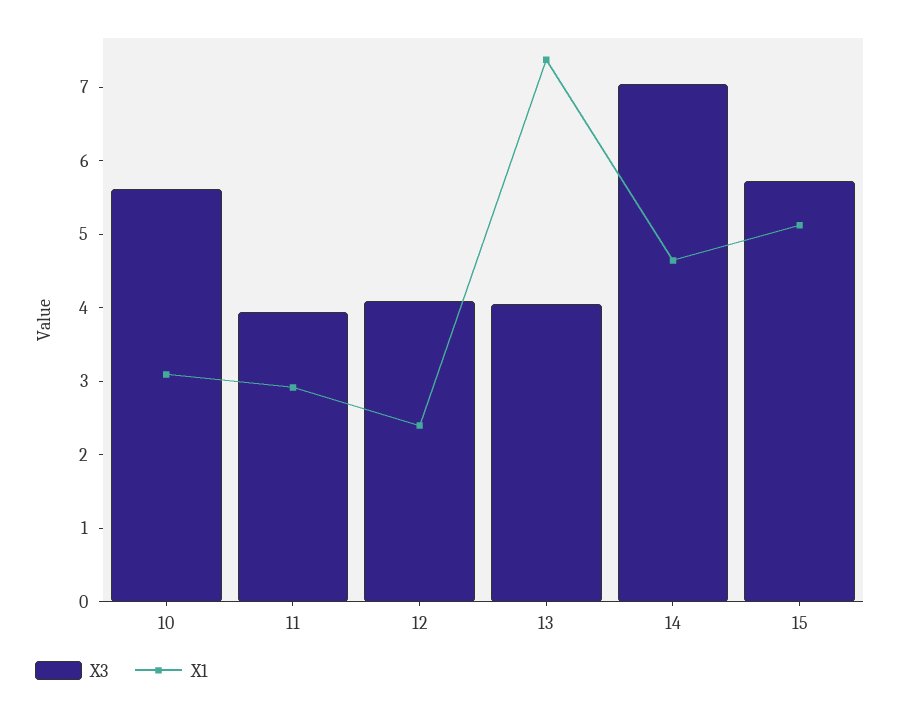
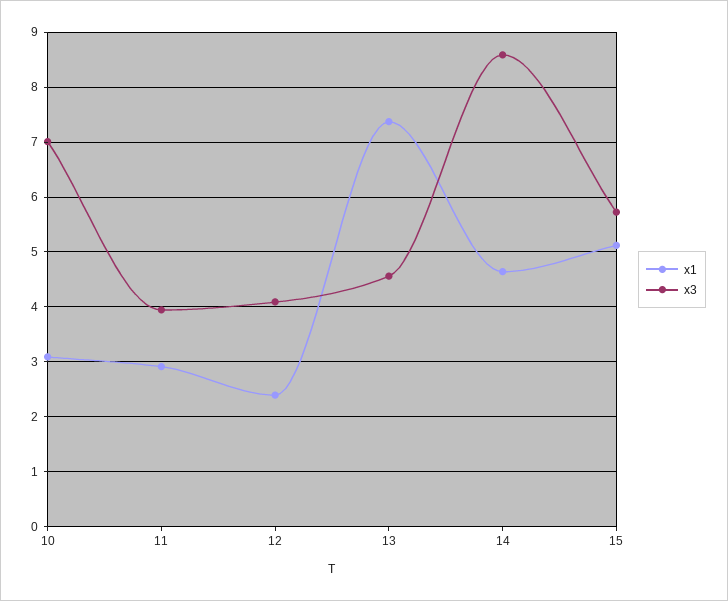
  {
    "X3": {
-     "10": 5.6,
+     "10": 7,
      "11": 4,
      "12": 4,
-     "13": 4,
+     "13": 4.6,
-     "14": 7,
+     "14": 8.6,
      "15": 5.8
    },
    "X1": {
      "10": 3,
      "11": 3,
      "12": 2.4,
      "13": 7.4,
      "14": 4.6,
      "15": 5.2
    }
  }

